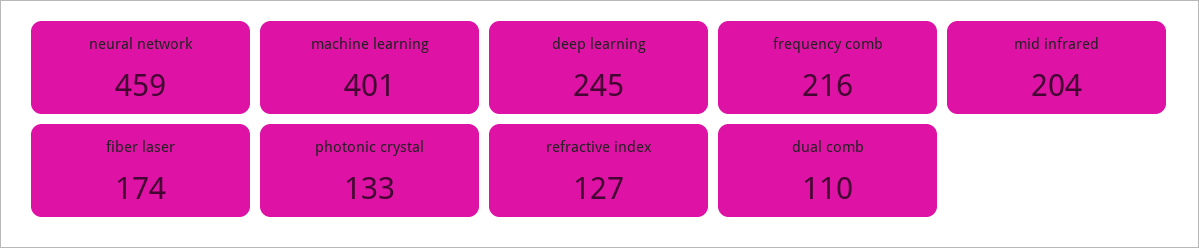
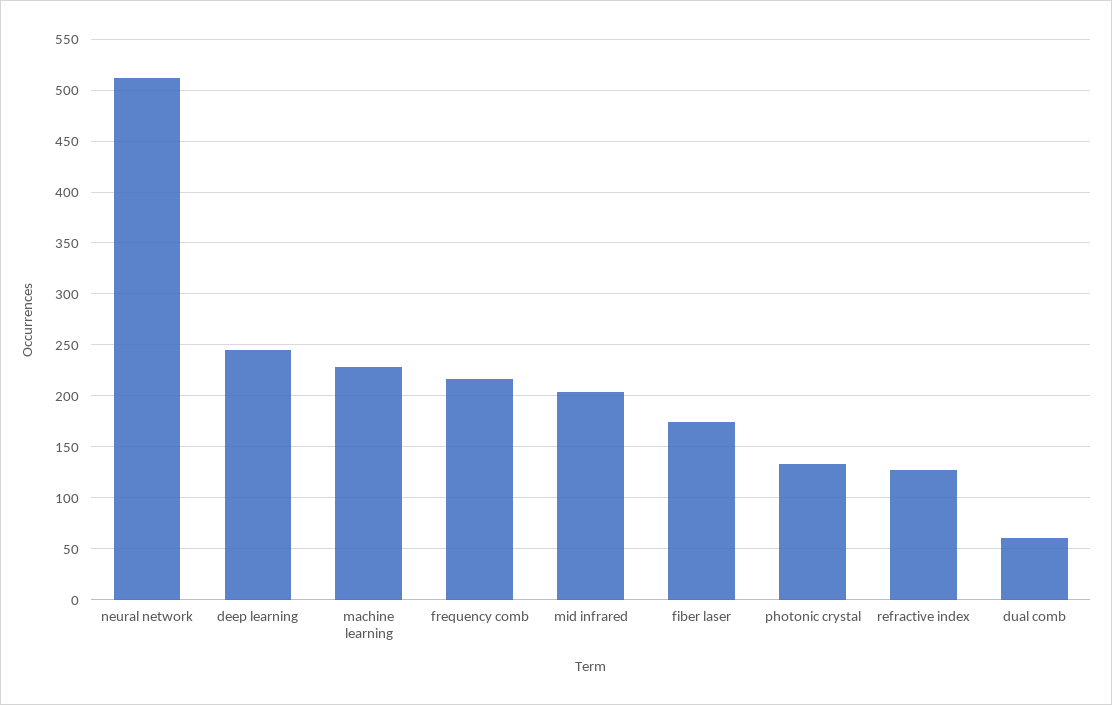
  {
-   "neural network": 459,
+   "neural network": 510,
-   "machine learning": 401,
+   "machine learning": 230,
    "deep learning": 245,
    "frequency comb": 216,
    "mid infrared": 204,
    "fiber laser": 174,
    "photonic crystal": 133,
    "refractive index": 127,
-   "dual comb": 110
+   "dual comb": 60
  }

